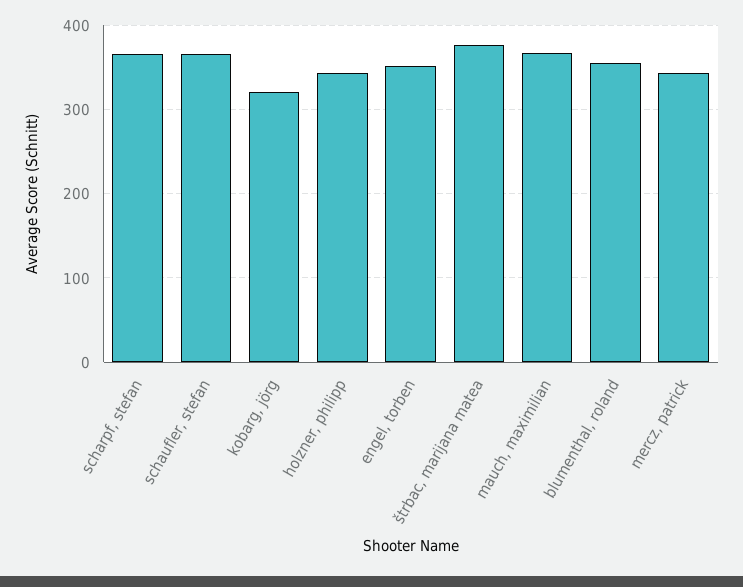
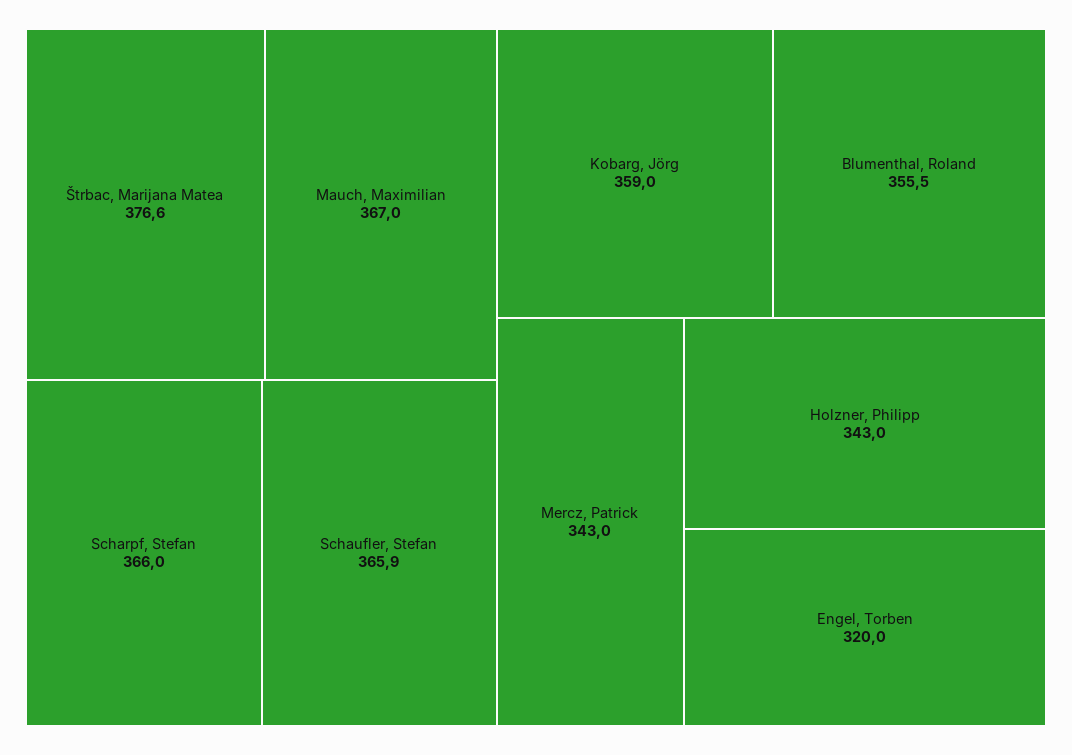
  {
    "scharpf, stefan": 366,
    "schaufler, stefan": 365.9,
-   "kobarg, jörg": 320,
+   "kobarg, jörg": 359,
    "holzner, philipp": 343,
-   "engel, torben": 350,
+   "engel, torben": 320,
    "štrbac, marijana matea": 376.6,
    "mauch, maximilian": 367,
    "blumenthal, roland": 355.5,
    "mercz, patrick": 343
  }

